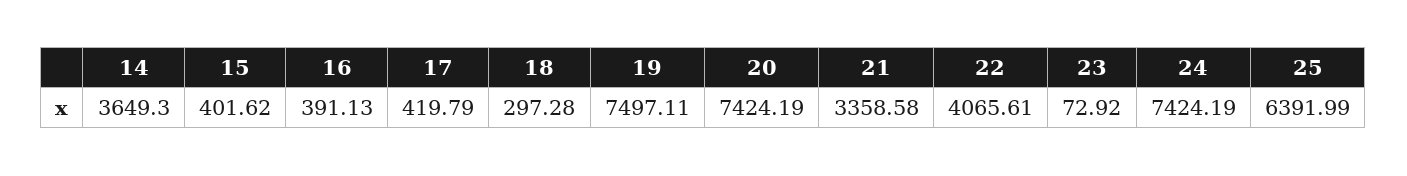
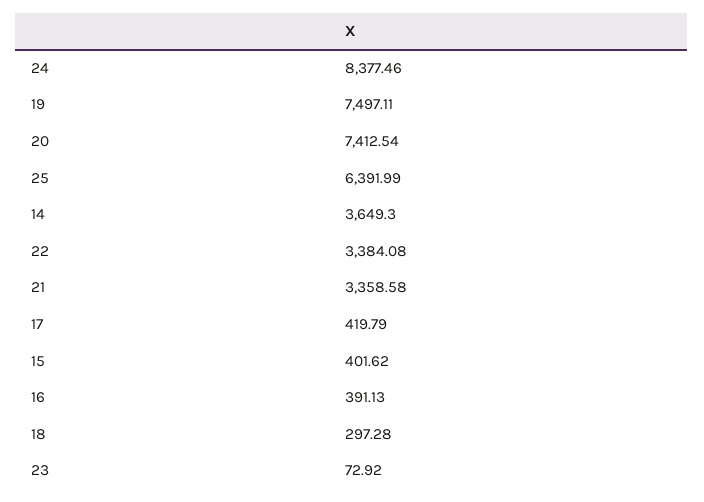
  {
    "14": 3649.3,
    "15": 401.62,
    "16": 391.13,
    "17": 419.79,
    "18": 297.28,
    "19": 7497.11,
-   "20": 7424.19,
+   "20": 7412.54,
    "21": 3358.58,
-   "22": 4065.61,
+   "22": 3384.08,
    "23": 72.92,
-   "24": 7424.19,
+   "24": 8377.46,
    "25": 6391.99
  }

